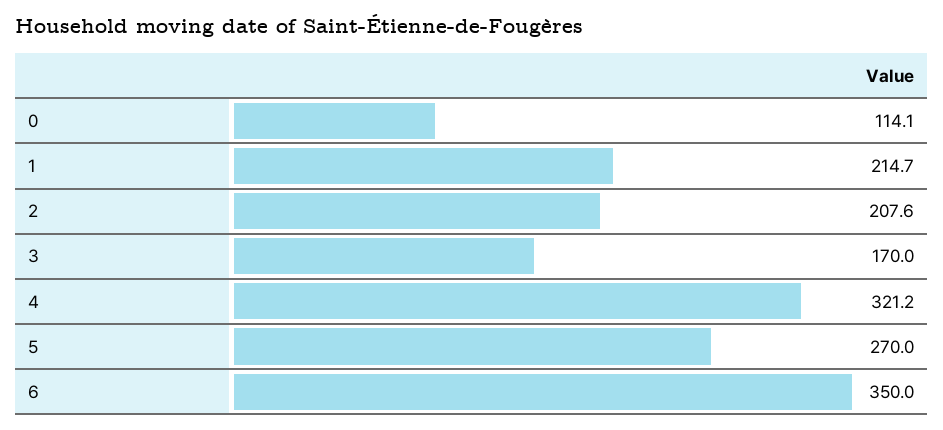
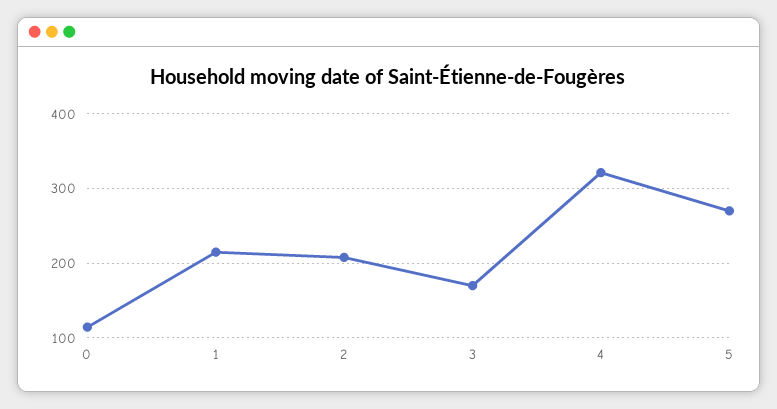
  {
    "0": 114.1,
    "1": 214.7,
    "2": 207.6,
    "3": 170,
    "4": 321.2,
-   "5": 270,
+   "5": 270
-   "6": 350
  }

